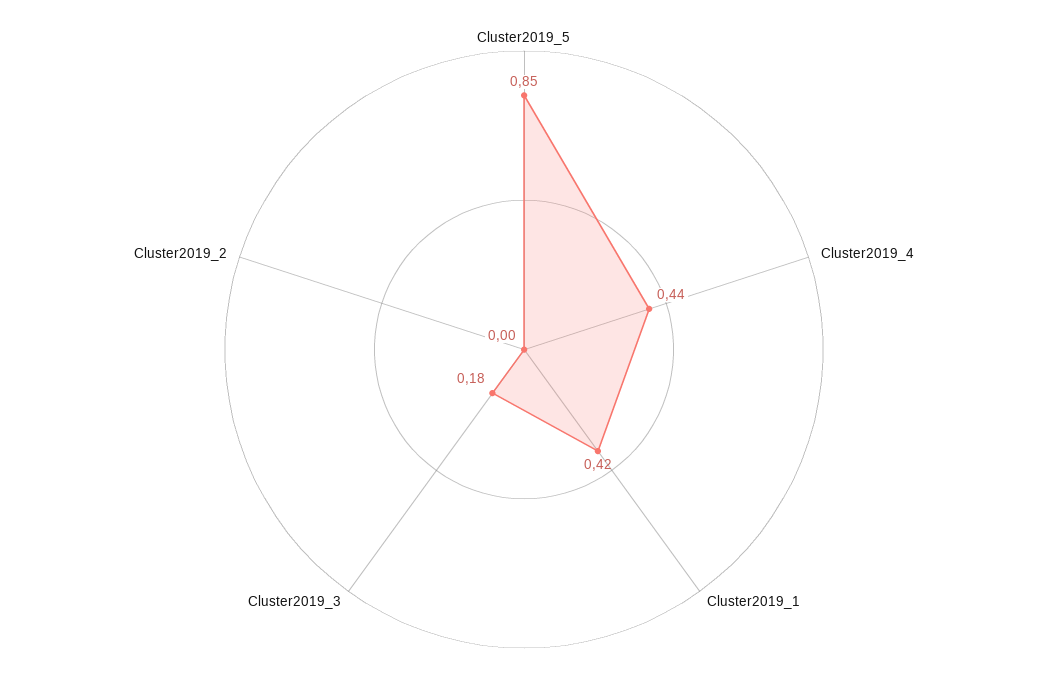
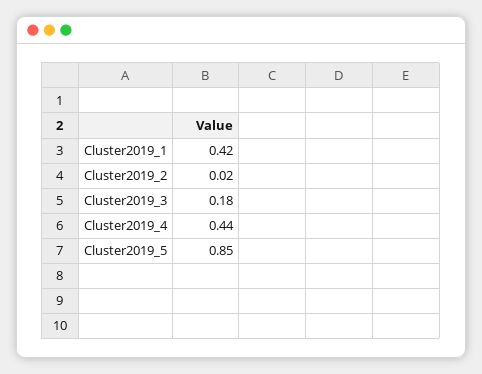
  {
    "Cluster2019_5": 0.85,
    "Cluster2019_4": 0.44,
    "Cluster2019_1": 0.42,
    "Cluster2019_3": 0.18,
-   "Cluster2019_2": 0
+   "Cluster2019_2": 0.02
  }

